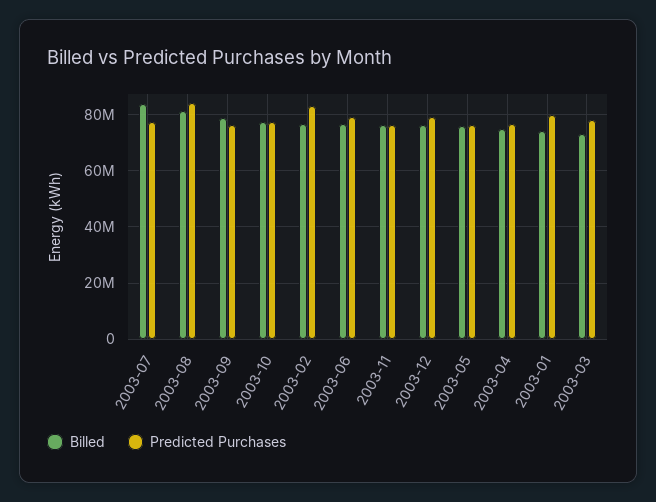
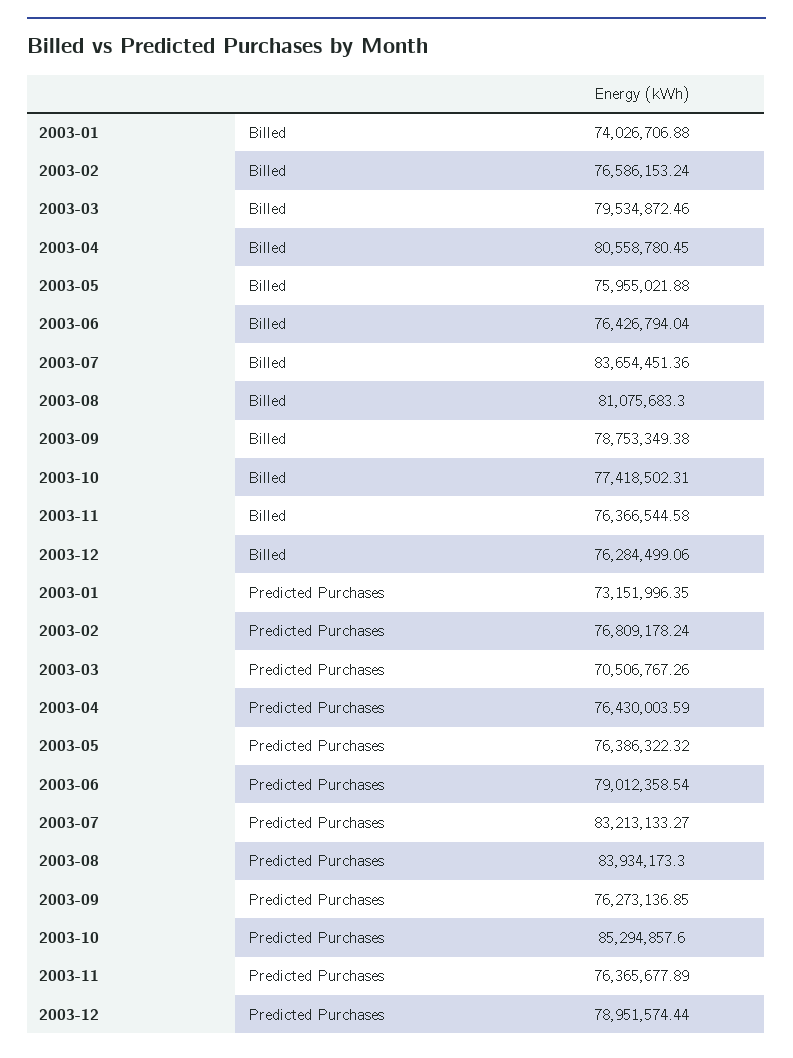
  {
    "Billed": {
      "2003-07": 83654451.36,
      "2003-08": 81075683.3,
      "2003-09": 78753349.38,
      "2003-10": 77418502.31,
      "2003-02": 76586153.24,
      "2003-06": 76426794.04,
      "2003-11": 76366544.58,
      "2003-12": 76284499.06,
      "2003-05": 75955021.88,
-     "2003-04": 75000000,
+     "2003-04": 80558780.45,
      "2003-01": 74026706.88,
-     "2003-03": 72500000
+     "2003-03": 79534872.46
    },
    "Predicted Purchases": {
-     "2003-07": 77500000,
+     "2003-07": 83213133.27,
      "2003-08": 83934173.3,
      "2003-09": 76273136.85,
-     "2003-10": 77500000,
+     "2003-10": 85294857.6,
-     "2003-02": 82500000,
+     "2003-02": 76809178.24,
      "2003-06": 79012358.54,
      "2003-11": 76365677.89,
      "2003-12": 78951574.44,
      "2003-05": 76386322.32,
      "2003-04": 76430003.59,
-     "2003-01": 80000000,
+     "2003-01": 73151996.35,
-     "2003-03": 77500000
+     "2003-03": 70506767.26
    }
  }

